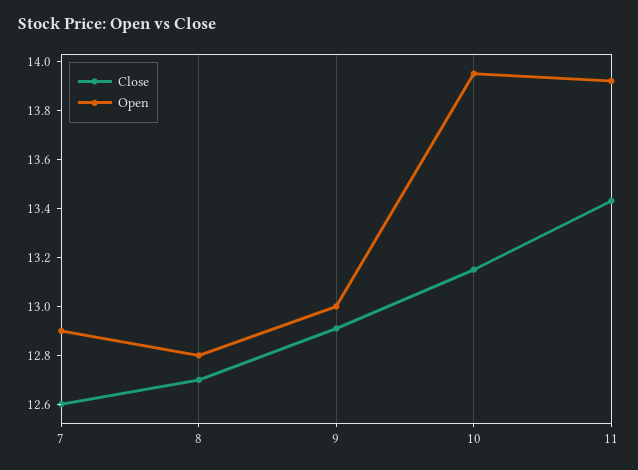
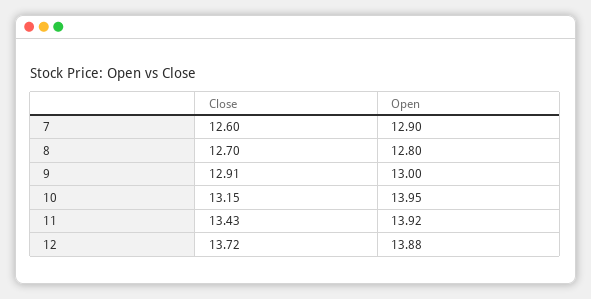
  {
    "Close": {
      "7": 12.6,
      "8": 12.7,
      "9": 12.91,
      "10": 13.15,
-     "11": 13.43
+     "11": 13.43,
+     "12": 13.72
    },
    "Open": {
      "7": 12.9,
      "8": 12.8,
      "9": 13,
      "10": 13.95,
-     "11": 13.92
+     "11": 13.92,
+     "12": 13.88
    }
  }

